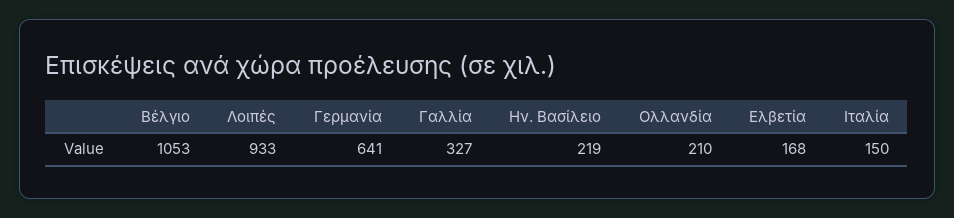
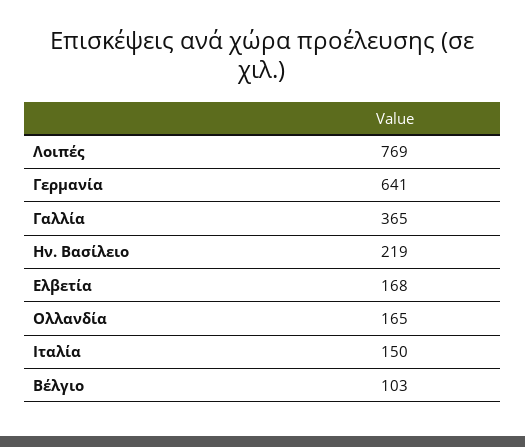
  {
-   "Βέλγιο": 1053,
+   "Βέλγιο": 103,
-   "Λοιπές": 933,
+   "Λοιπές": 769,
    "Γερμανία": 641,
-   "Γαλλία": 327,
+   "Γαλλία": 365,
    "Ην. Βασίλειο": 219,
-   "Ολλανδία": 210,
+   "Ολλανδία": 165,
    "Ελβετία": 168,
    "Ιταλία": 150
  }

